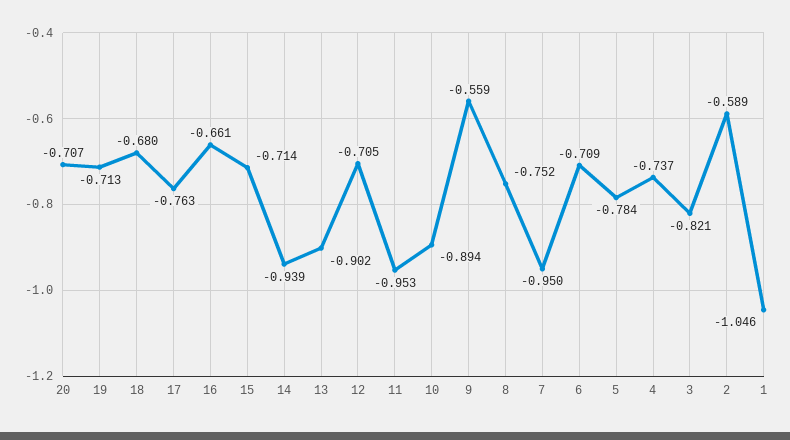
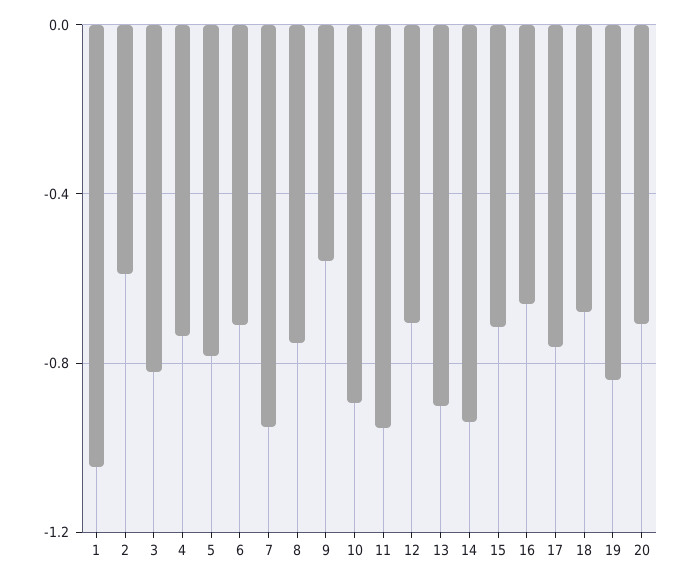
  {
    "20": -0.707,
-   "19": -0.713,
+   "19": -0.85,
    "18": -0.68,
    "17": -0.763,
    "16": -0.661,
    "15": -0.714,
    "14": -0.939,
    "13": -0.902,
    "12": -0.705,
    "11": -0.953,
    "10": -0.894,
    "9": -0.559,
    "8": -0.752,
    "7": -0.95,
    "6": -0.709,
    "5": -0.784,
    "4": -0.737,
    "3": -0.821,
    "2": -0.589,
    "1": -1.046
  }

